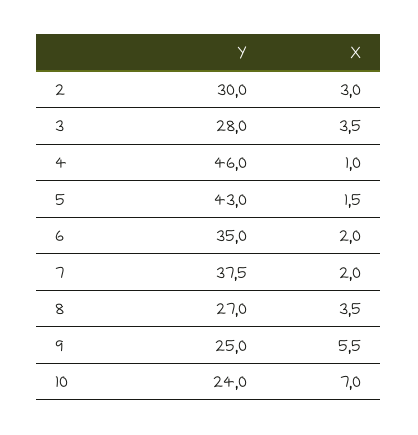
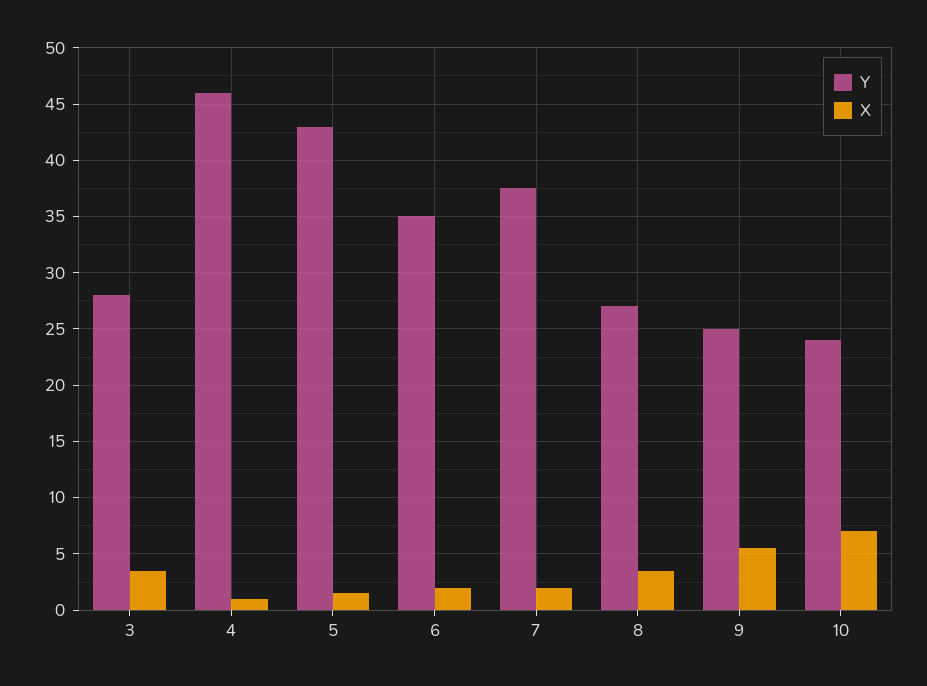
  {
    "Y": {
-     "2": 30,
      "3": 28,
      "4": 46,
      "5": 43,
      "6": 35,
      "7": 37.5,
      "8": 27,
      "9": 25,
      "10": 24
    },
    "X": {
-     "2": 3,
      "3": 3.5,
      "4": 1,
      "5": 1.5,
      "6": 2,
      "7": 2,
      "8": 3.5,
      "9": 5.5,
      "10": 7
    }
  }

